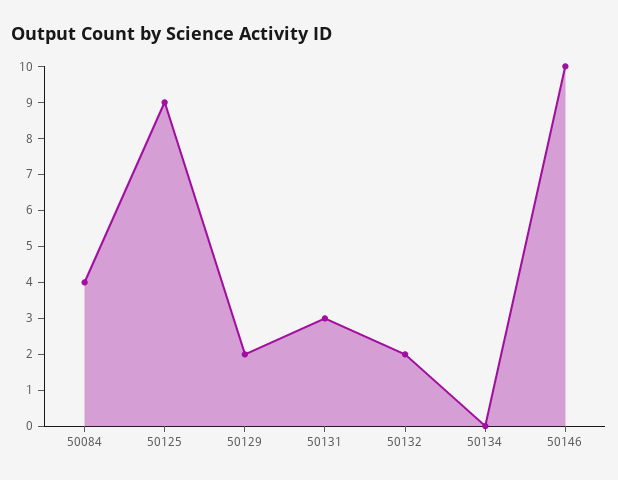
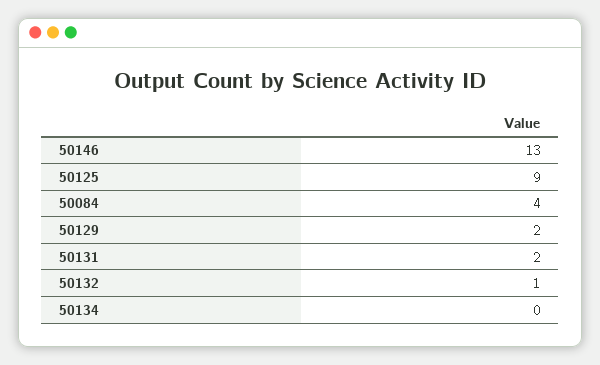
  {
    "50084": 4,
    "50125": 9,
    "50129": 2,
-   "50131": 3,
+   "50131": 2,
-   "50132": 2,
+   "50132": 1,
    "50134": 0,
-   "50146": 10
+   "50146": 13
  }

